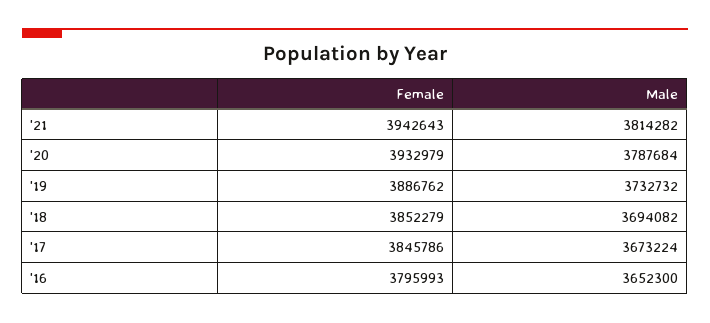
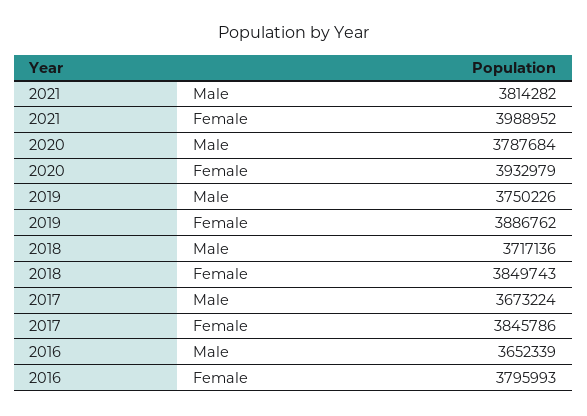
  {
    "Female": {
-     "'21": 3942643,
+     "'21": 3988952,
      "'20": 3932979,
      "'19": 3886762,
-     "'18": 3852279,
+     "'18": 3849743,
      "'17": 3845786,
      "'16": 3795993
    },
    "Male": {
      "'21": 3814282,
      "'20": 3787684,
-     "'19": 3732732,
+     "'19": 3750226,
-     "'18": 3694082,
+     "'18": 3717136,
      "'17": 3673224,
-     "'16": 3652300
+     "'16": 3652339
    }
  }

